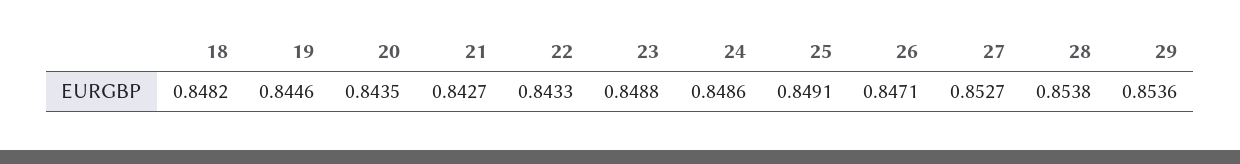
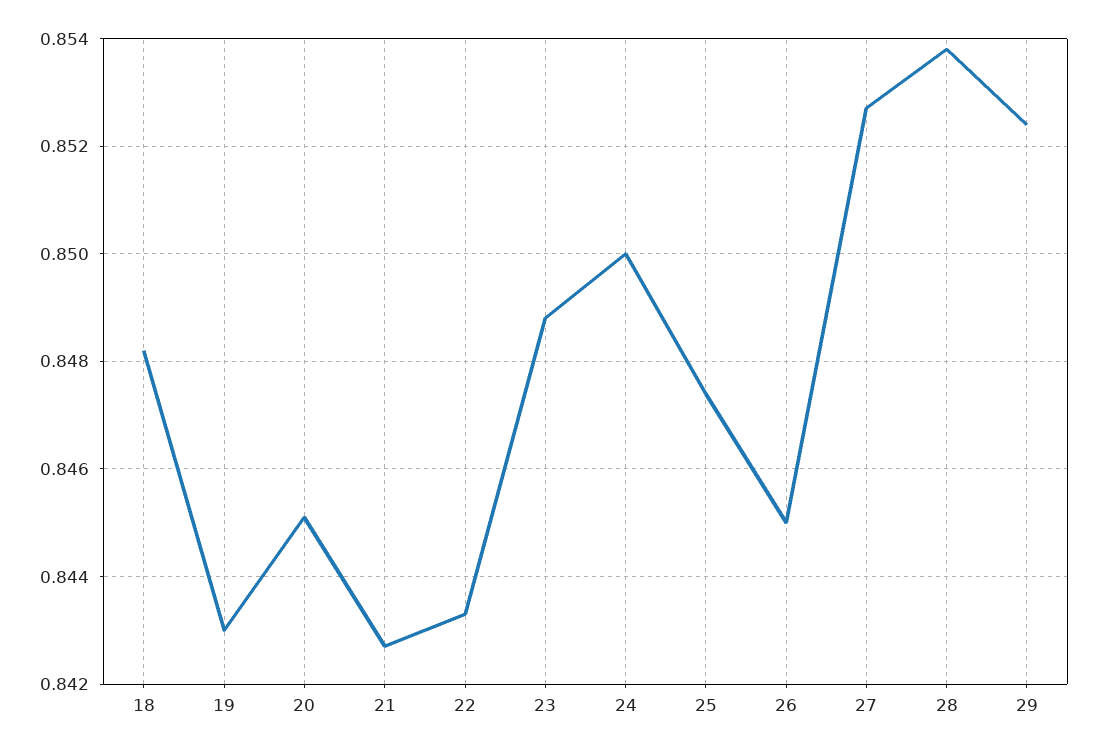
  {
    "18": 0.8482,
-   "19": 0.8446,
+   "19": 0.843,
-   "20": 0.8435,
+   "20": 0.845,
    "21": 0.8427,
    "22": 0.8433,
    "23": 0.8488,
-   "24": 0.8486,
+   "24": 0.85,
-   "25": 0.8491,
+   "25": 0.8475,
-   "26": 0.8471,
+   "26": 0.845,
    "27": 0.8527,
    "28": 0.8538,
-   "29": 0.8536
+   "29": 0.8525
  }

